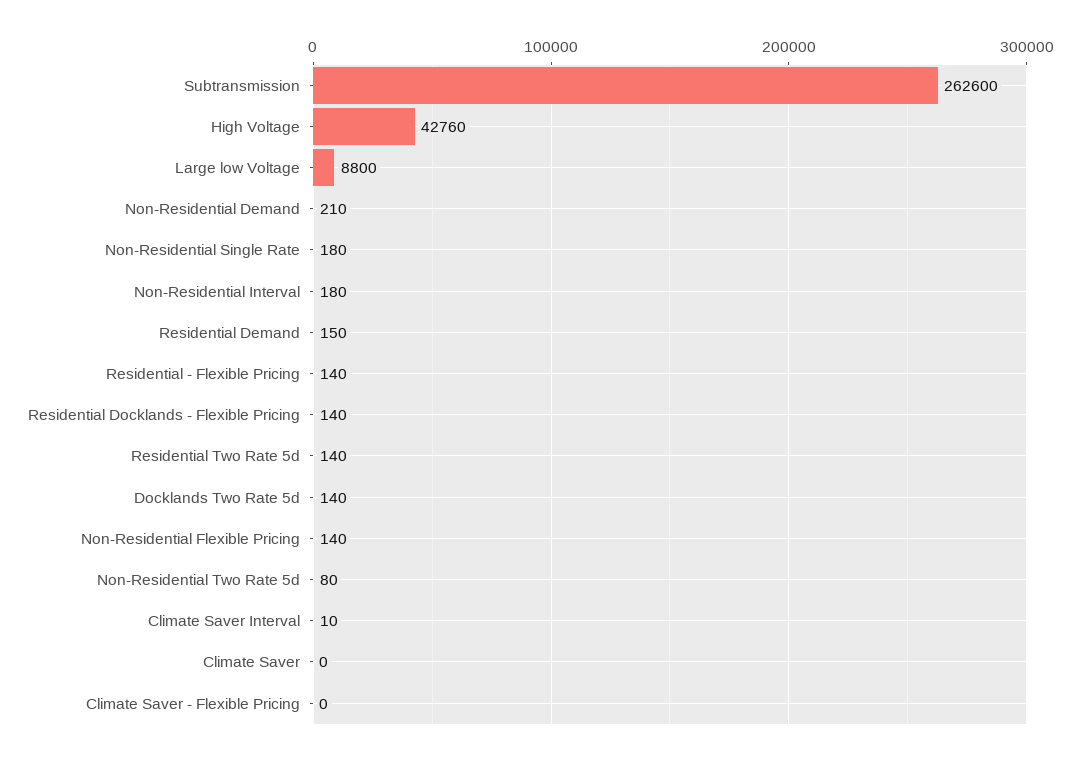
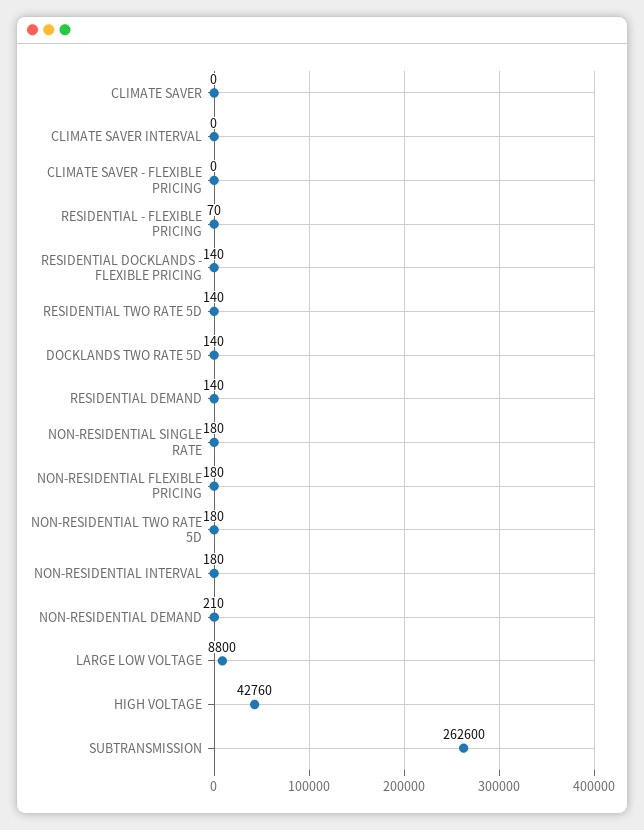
  {
    "Subtransmission": 262600,
    "High Voltage": 42760,
    "Large low Voltage": 8800,
    "Non-Residential Demand": 210,
    "Non-Residential Single Rate": 180,
    "Non-Residential Interval": 180,
-   "Residential Demand": 150,
+   "Residential Demand": 140,
-   "Residential - Flexible Pricing": 140,
+   "Residential - Flexible Pricing": 70,
    "Residential Docklands - Flexible Pricing": 140,
    "Residential Two Rate 5d": 140,
    "Docklands Two Rate 5d": 140,
-   "Non-Residential Flexible Pricing": 140,
+   "Non-Residential Flexible Pricing": 180,
-   "Non-Residential Two Rate 5d": 80,
+   "Non-Residential Two Rate 5d": 180,
-   "Climate Saver Interval": 10,
+   "Climate Saver Interval": 0,
    "Climate Saver": 0,
    "Climate Saver - Flexible Pricing": 0
  }

